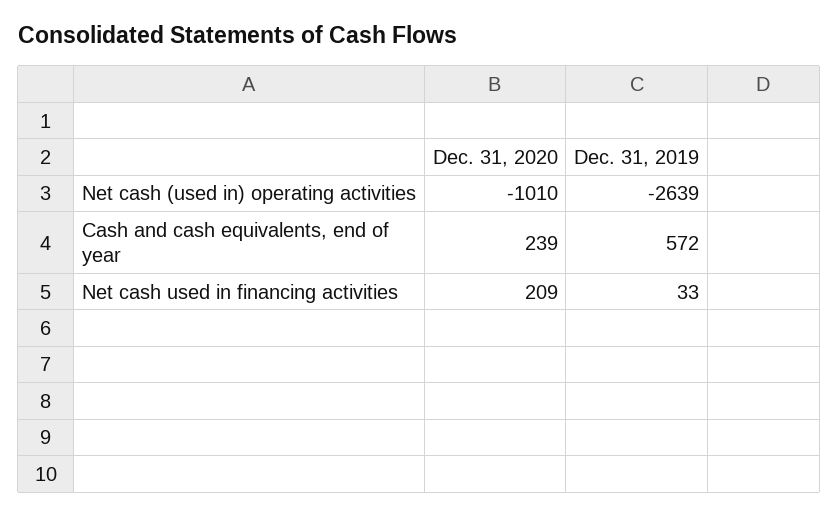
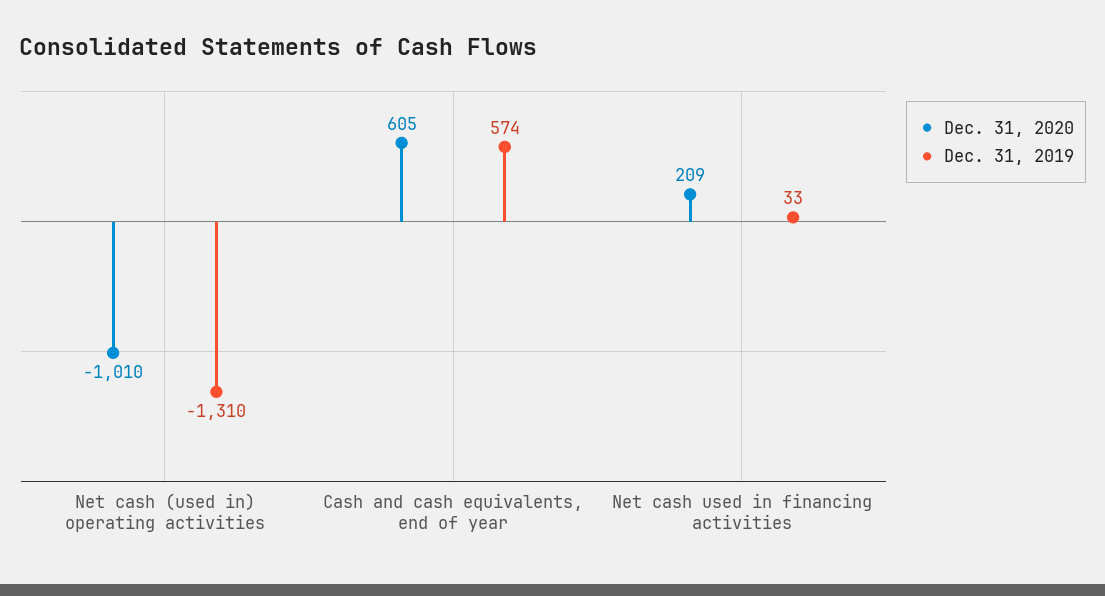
  {
    "Dec. 31, 2020": {
      "Net cash (used in) operating activities": -1010,
-     "Cash and cash equivalents, end of year": 239,
+     "Cash and cash equivalents, end of year": 605,
      "Net cash used in financing activities": 209
    },
    "Dec. 31, 2019": {
-     "Net cash (used in) operating activities": -2639,
+     "Net cash (used in) operating activities": -1310,
-     "Cash and cash equivalents, end of year": 572,
+     "Cash and cash equivalents, end of year": 574,
      "Net cash used in financing activities": 33
    }
  }

